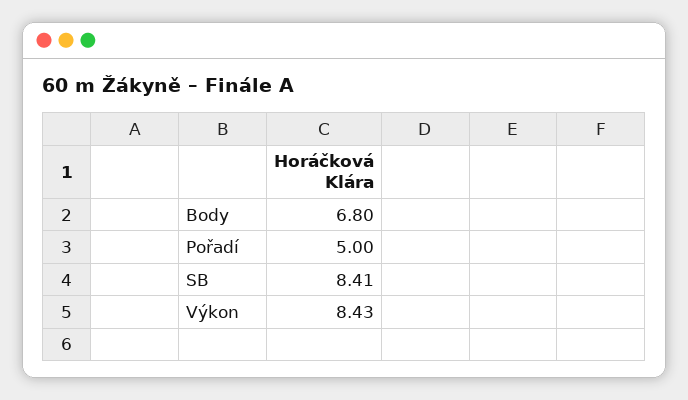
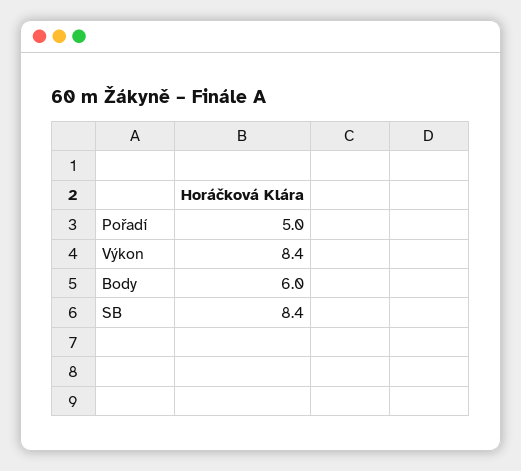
  {
-   "Body": 6.8,
+   "Body": 6,
    "Pořadí": 5,
    "SB": 8.41,
    "Výkon": 8.43
  }

